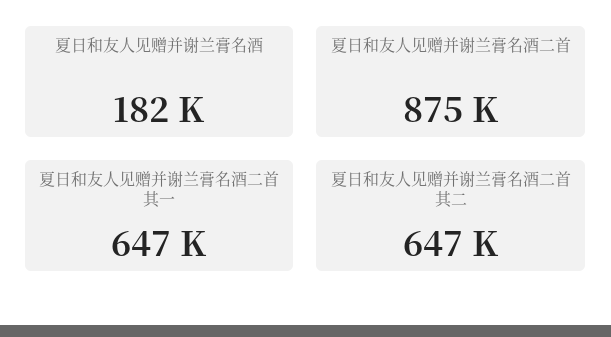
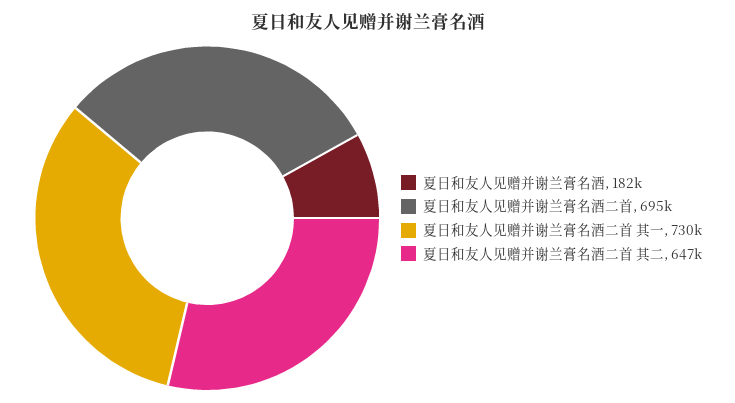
  {
    "夏日和友人见赠并谢兰膏名酒": 182000,
-   "夏日和友人见赠并谢兰膏名酒二首": 875000,
+   "夏日和友人见赠并谢兰膏名酒二首": 695000,
-   "夏日和友人见赠并谢兰膏名酒二首 其一": 647000,
+   "夏日和友人见赠并谢兰膏名酒二首 其一": 730000,
    "夏日和友人见赠并谢兰膏名酒二首 其二": 647000
  }

